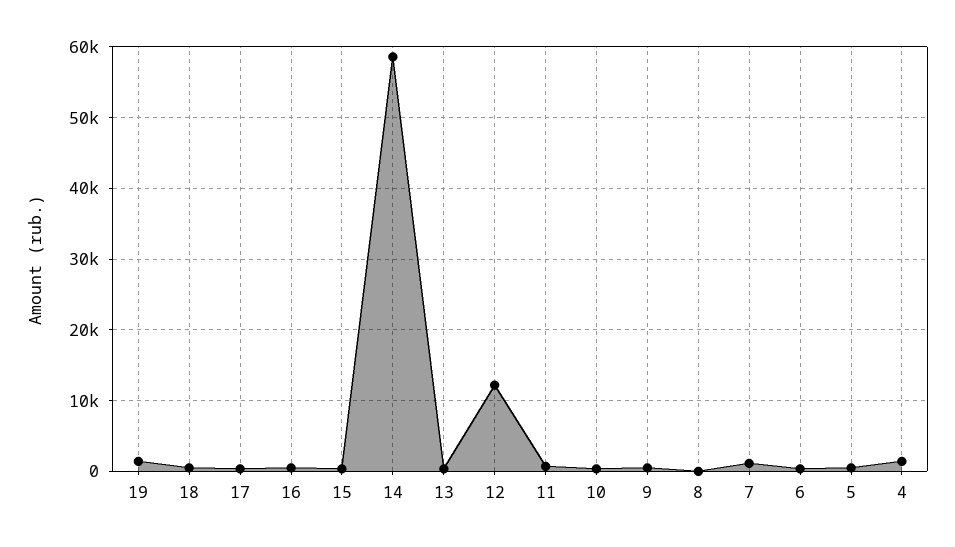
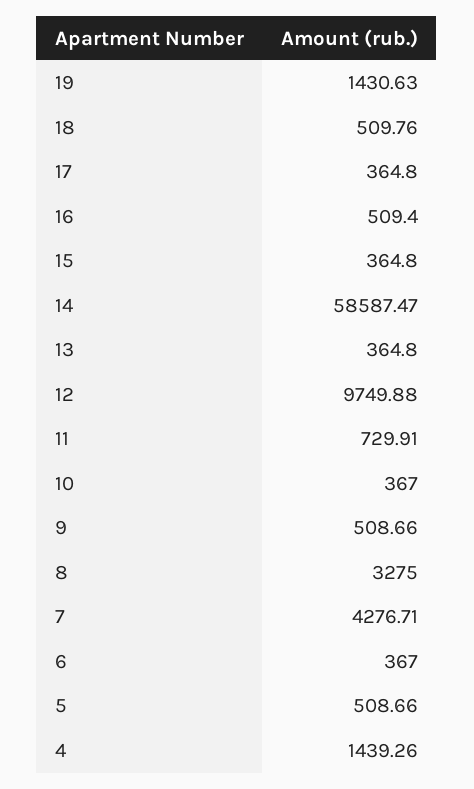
  {
    "19": 1430.63,
    "18": 509.76,
    "17": 364.8,
    "16": 509.4,
    "15": 364.8,
    "14": 58587.47,
    "13": 364.8,
-   "12": 12000,
+   "12": 9749.88,
    "11": 729.91,
    "10": 367,
    "9": 508.66,
-   "8": 0,
+   "8": 3275,
-   "7": 1000,
+   "7": 4276.71,
    "6": 367,
    "5": 508.66,
    "4": 1439.26
  }

